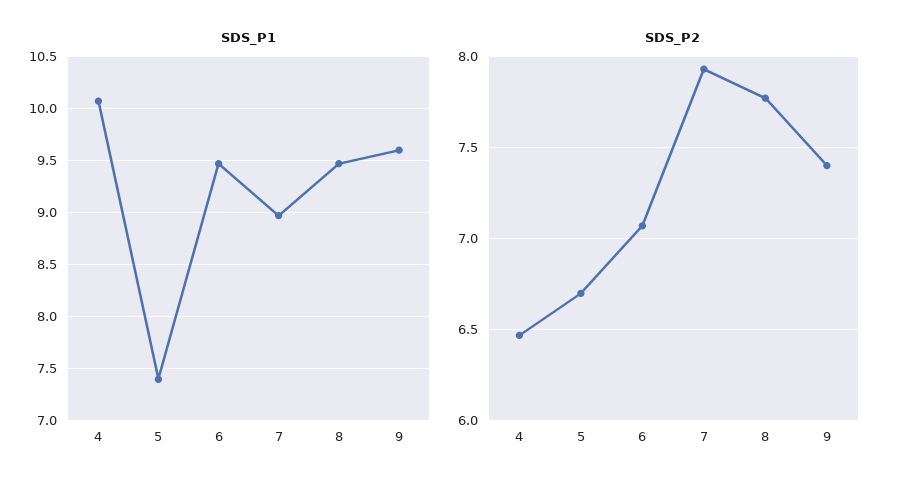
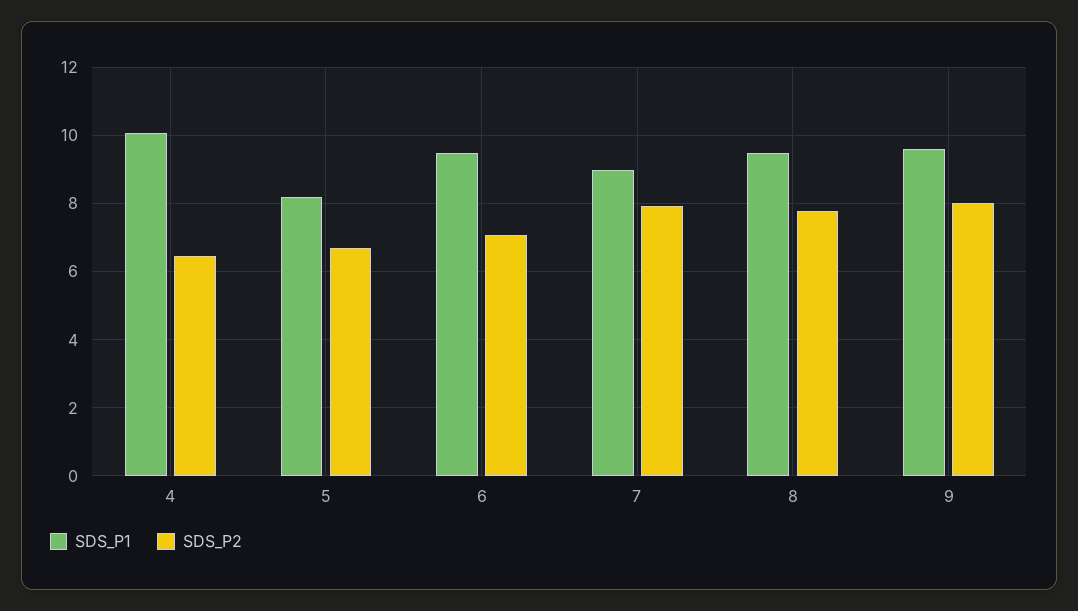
  {
    "SDS_P1": {
      "4": 10.1,
-     "5": 7.4,
+     "5": 8.2,
      "6": 9.5,
      "7": 9,
      "8": 9.5,
      "9": 9.6
    },
    "SDS_P2": {
      "4": 6.45,
      "5": 6.7,
      "6": 7.05,
      "7": 7.95,
      "8": 7.75,
-     "9": 7.4
+     "9": 8
    }
  }

